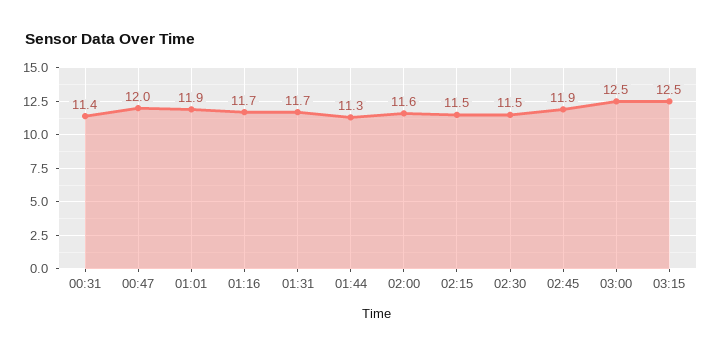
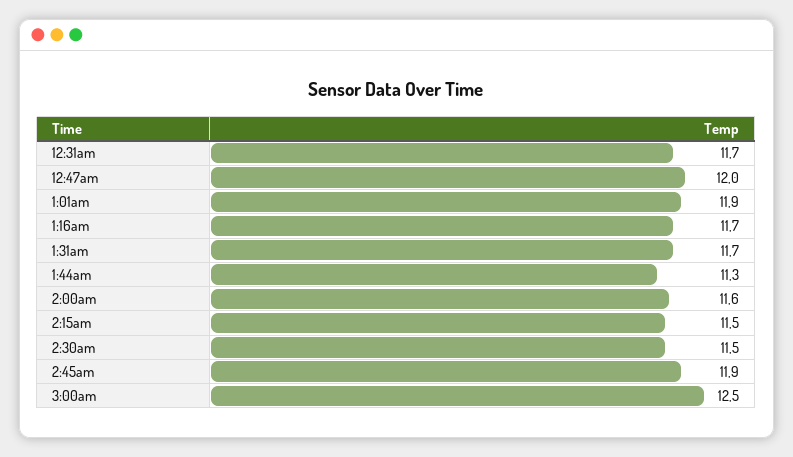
  {
-   "00:31": 11.4,
+   "00:31": 11.7,
    "00:47": 12,
    "01:01": 11.9,
    "01:16": 11.7,
    "01:31": 11.7,
    "01:44": 11.3,
    "02:00": 11.6,
    "02:15": 11.5,
    "02:30": 11.5,
    "02:45": 11.9,
-   "03:00": 12.5,
+   "03:00": 12.5
-   "03:15": 12.5
  }

